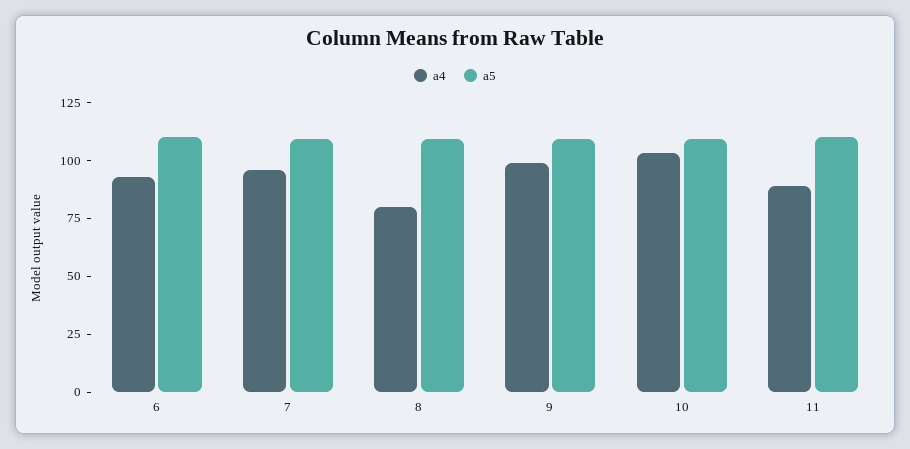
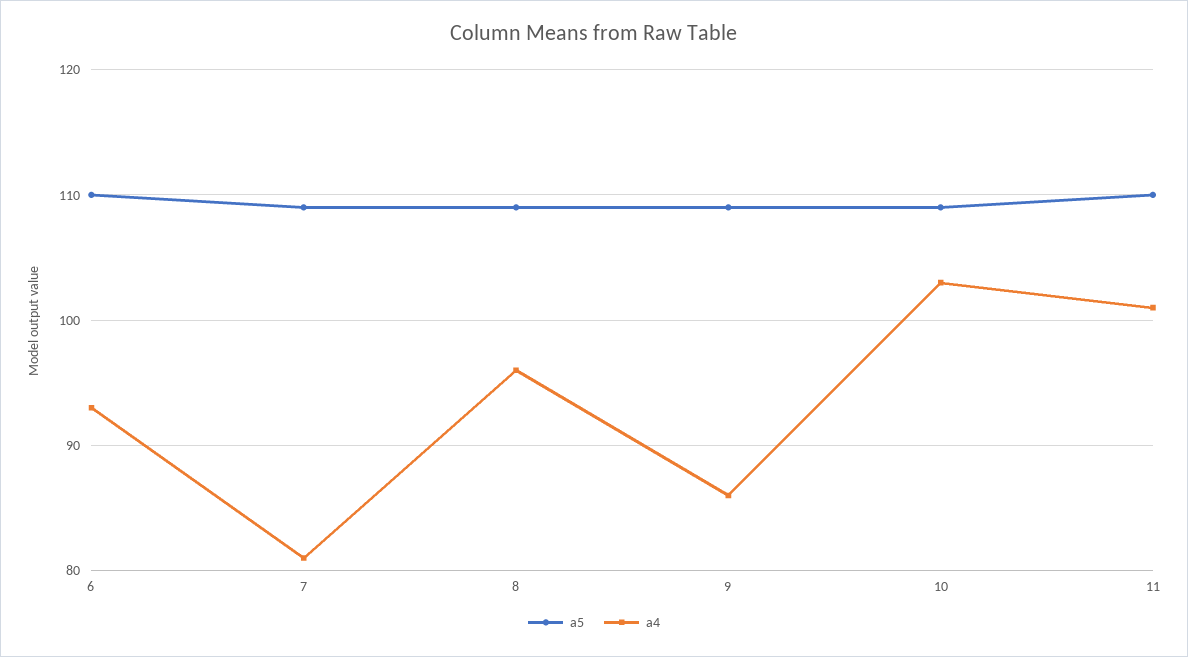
  {
    "a4": {
      "6": 93,
-     "7": 95,
+     "7": 81,
-     "8": 80,
+     "8": 96,
-     "9": 100,
+     "9": 86,
      "10": 103,
-     "11": 90
+     "11": 101
    },
    "a5": {
      "6": 110,
      "7": 109,
      "8": 109,
      "9": 109,
      "10": 109,
      "11": 110
    }
  }

